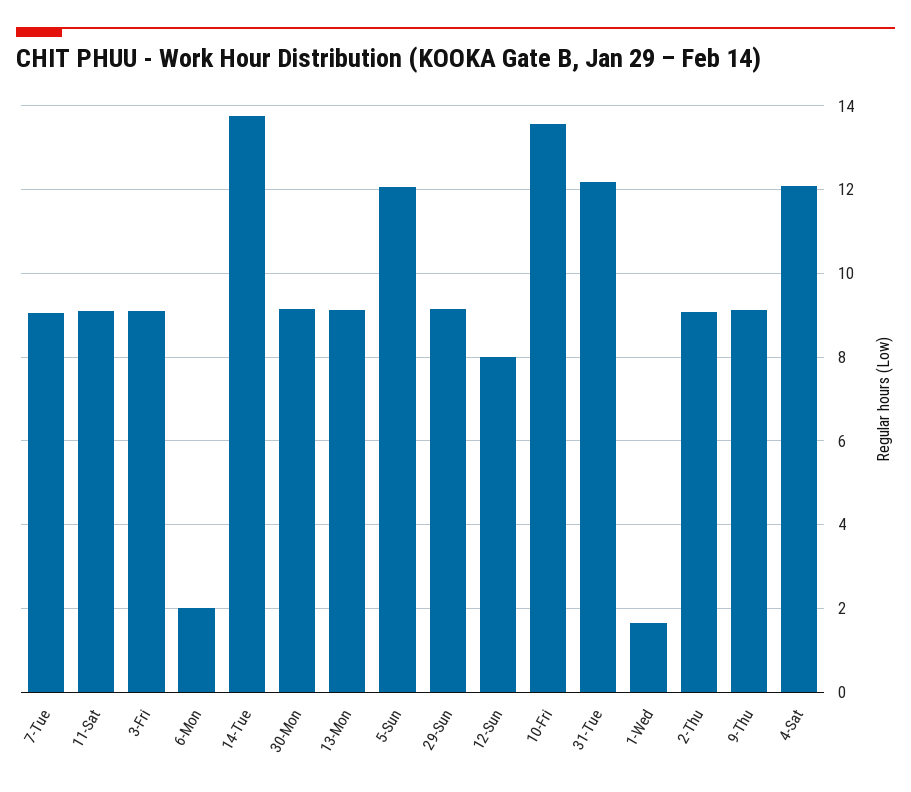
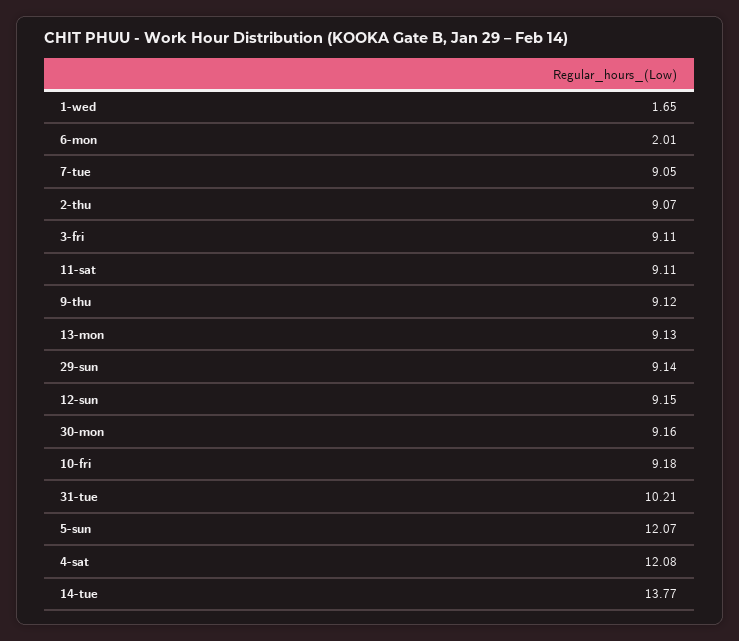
  {
    "7-Tue": 9.05,
    "11-Sat": 9.11,
    "3-Fri": 9.11,
    "6-Mon": 2.01,
    "14-Tue": 13.77,
    "30-Mon": 9.16,
    "13-Mon": 9.13,
    "5-Sun": 12.07,
    "29-Sun": 9.14,
-   "12-Sun": 8,
+   "12-Sun": 9.15,
-   "10-Fri": 13.6,
+   "10-Fri": 9.18,
-   "31-Tue": 12.2,
+   "31-Tue": 10.21,
    "1-Wed": 1.65,
    "2-Thu": 9.07,
    "9-Thu": 9.12,
    "4-Sat": 12.08
  }

